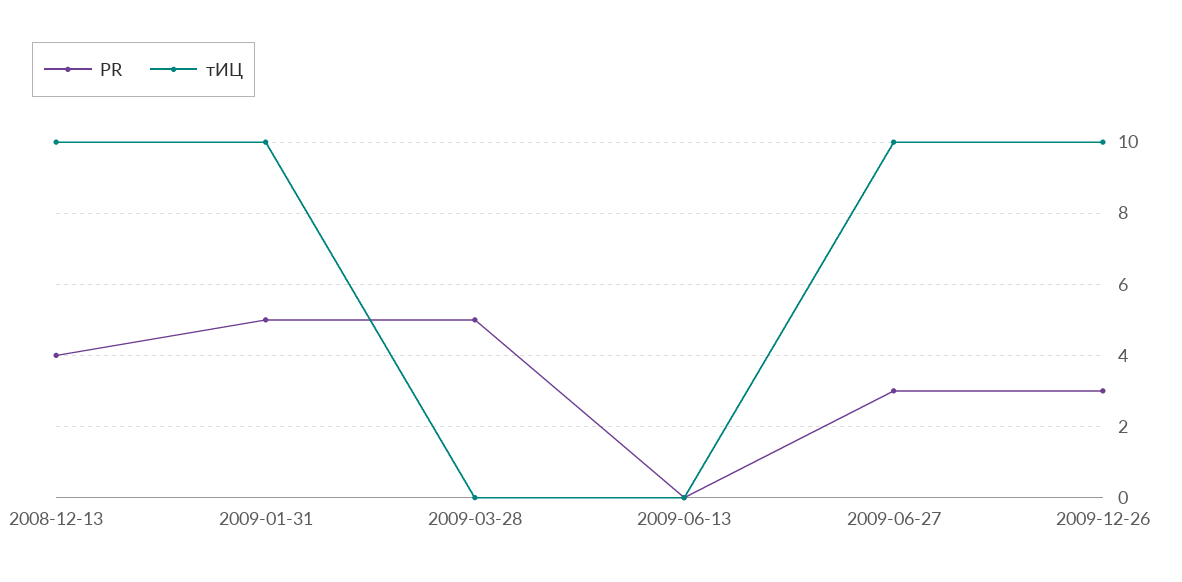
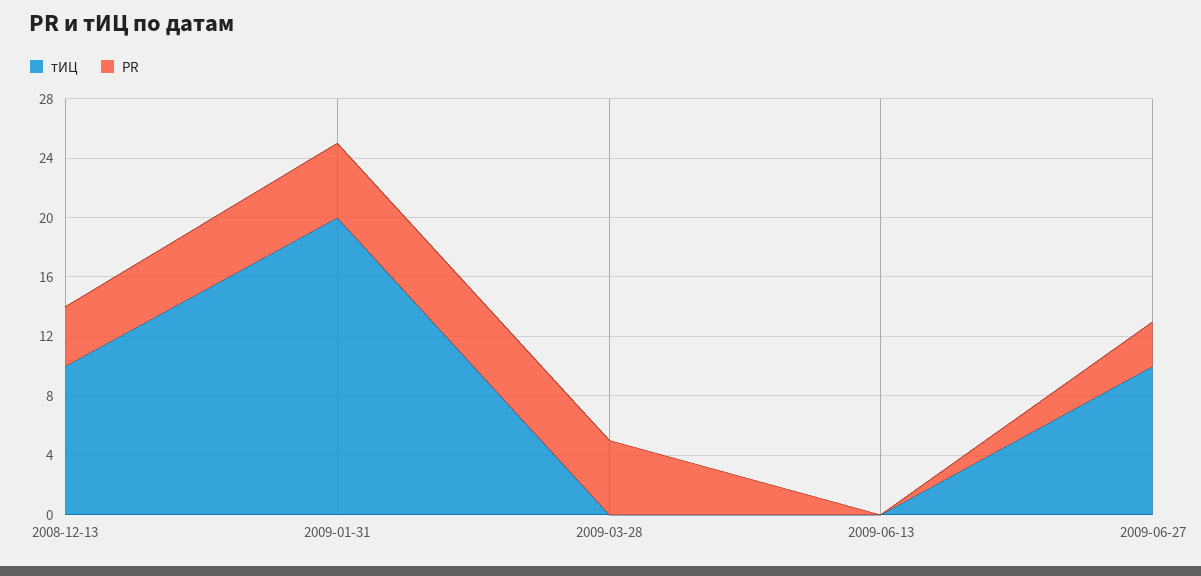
  {
    "PR": {
      "2008-12-13": 4,
      "2009-01-31": 5,
      "2009-03-28": 5,
      "2009-06-13": 0,
-     "2009-06-27": 3,
+     "2009-06-27": 3
-     "2009-12-26": 3
    },
    "тИЦ": {
      "2008-12-13": 10,
-     "2009-01-31": 10,
+     "2009-01-31": 20,
      "2009-03-28": 0,
      "2009-06-13": 0,
-     "2009-06-27": 10,
+     "2009-06-27": 10
-     "2009-12-26": 10
    }
  }

